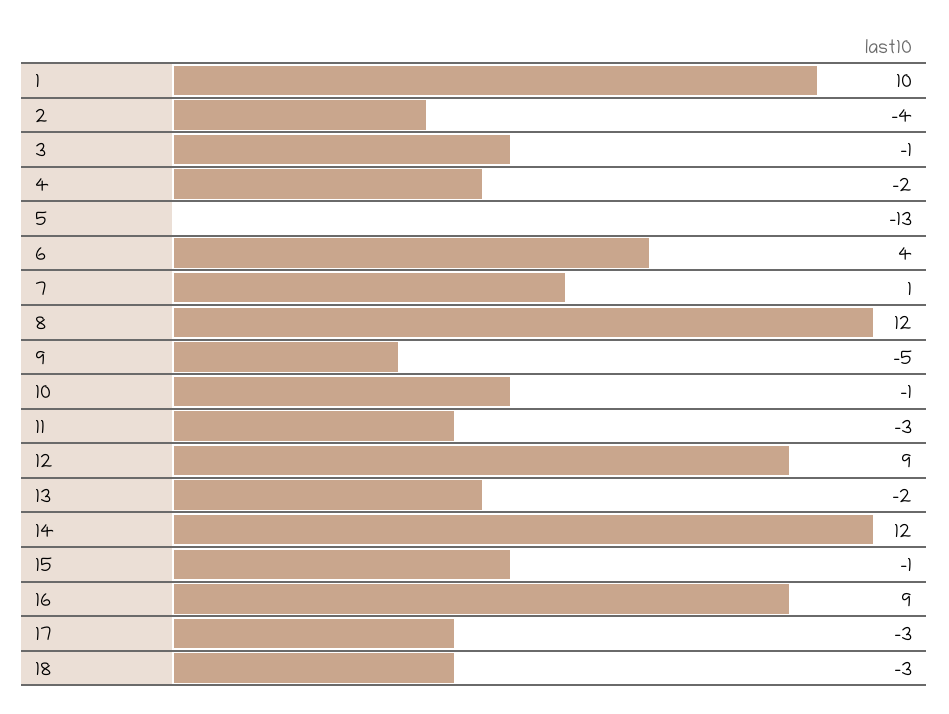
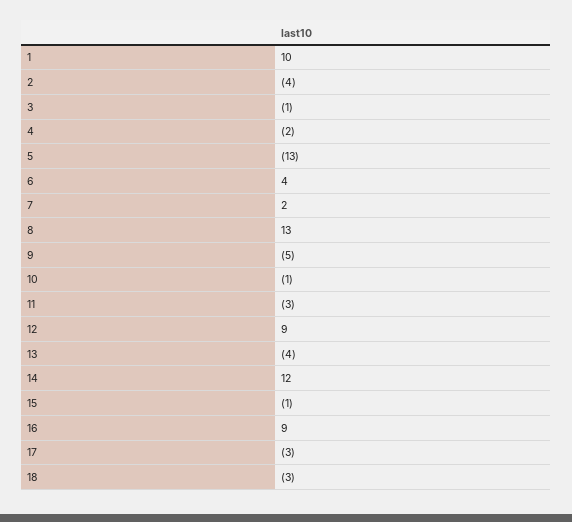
  {
    "1": 10,
    "2": -4,
    "3": -1,
    "4": -2,
    "5": -13,
    "6": 4,
-   "7": 1,
+   "7": 2,
-   "8": 12,
+   "8": 13,
    "9": -5,
    "10": -1,
    "11": -3,
    "12": 9,
-   "13": -2,
+   "13": -4,
    "14": 12,
    "15": -1,
    "16": 9,
    "17": -3,
    "18": -3
  }

